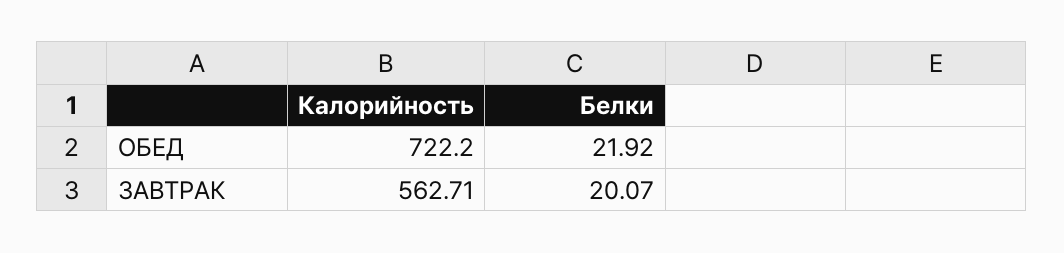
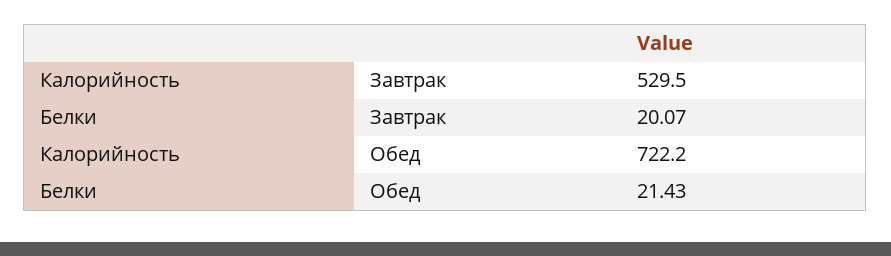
  {
    "Калорийность": {
      "ОБЕД": 722.2,
-     "ЗАВТРАК": 562.71
+     "ЗАВТРАК": 529.5
    },
    "Белки": {
-     "ОБЕД": 21.92,
+     "ОБЕД": 21.43,
      "ЗАВТРАК": 20.07
    }
  }

